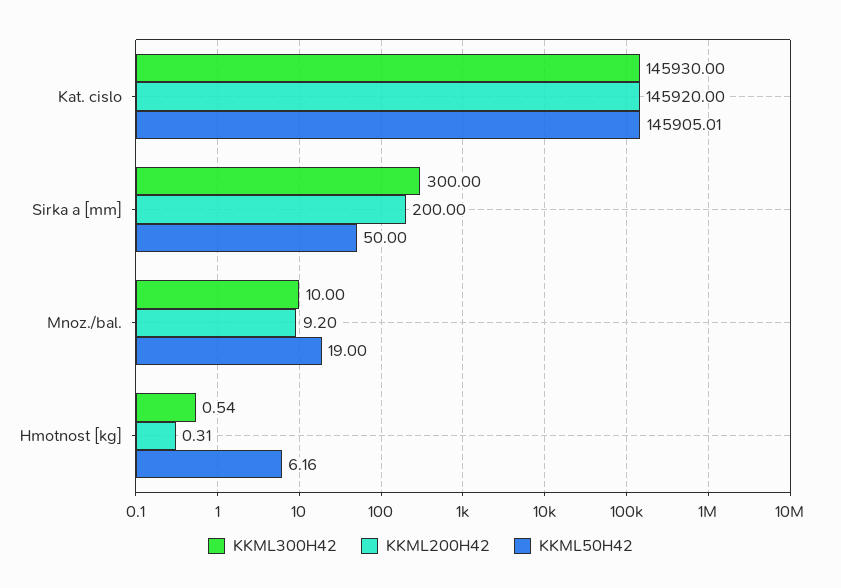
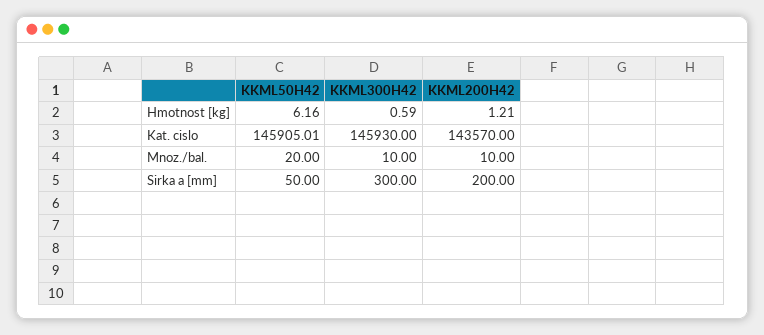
  {
    "KKML300H42": {
      "Kat. cislo": 145930,
      "Sirka a [mm]": 300,
      "Mnoz./bal.": 10,
-     "Hmotnost [kg]": 0.54
+     "Hmotnost [kg]": 0.59
    },
    "KKML200H42": {
-     "Kat. cislo": 145920,
+     "Kat. cislo": 143570,
      "Sirka a [mm]": 200,
-     "Mnoz./bal.": 9.2,
+     "Mnoz./bal.": 10,
-     "Hmotnost [kg]": 0.31
+     "Hmotnost [kg]": 1.21
    },
    "KKML50H42": {
      "Kat. cislo": 145905.01,
      "Sirka a [mm]": 50,
-     "Mnoz./bal.": 19,
+     "Mnoz./bal.": 20,
      "Hmotnost [kg]": 6.16
    }
  }

